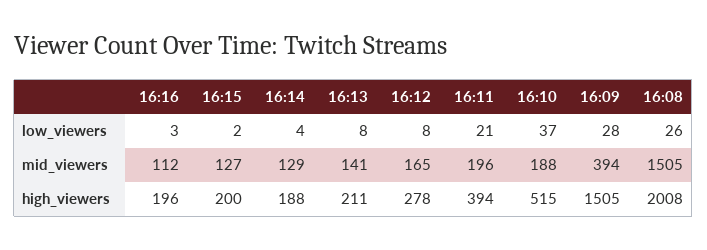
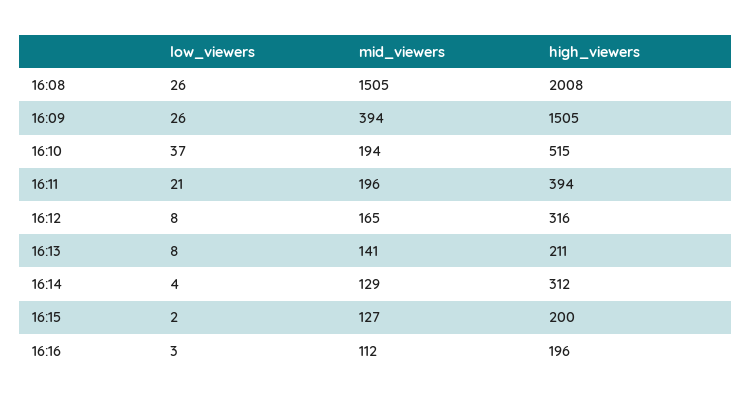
  {
    "16:16": {
      "low_viewers": 3,
      "mid_viewers": 112,
      "high_viewers": 196
    },
    "16:15": {
      "low_viewers": 2,
      "mid_viewers": 127,
      "high_viewers": 200
    },
    "16:14": {
      "low_viewers": 4,
      "mid_viewers": 129,
-     "high_viewers": 188
+     "high_viewers": 312
    },
    "16:13": {
      "low_viewers": 8,
      "mid_viewers": 141,
      "high_viewers": 211
    },
    "16:12": {
      "low_viewers": 8,
      "mid_viewers": 165,
-     "high_viewers": 278
+     "high_viewers": 316
    },
    "16:11": {
      "low_viewers": 21,
      "mid_viewers": 196,
      "high_viewers": 394
    },
    "16:10": {
      "low_viewers": 37,
-     "mid_viewers": 188,
+     "mid_viewers": 194,
      "high_viewers": 515
    },
    "16:09": {
-     "low_viewers": 28,
+     "low_viewers": 26,
      "mid_viewers": 394,
      "high_viewers": 1505
    },
    "16:08": {
      "low_viewers": 26,
      "mid_viewers": 1505,
      "high_viewers": 2008
    }
  }

